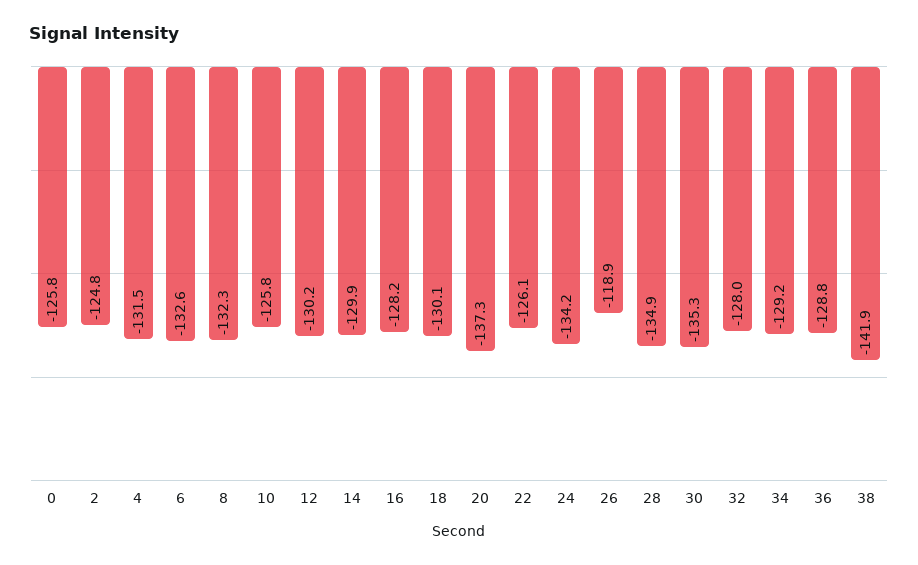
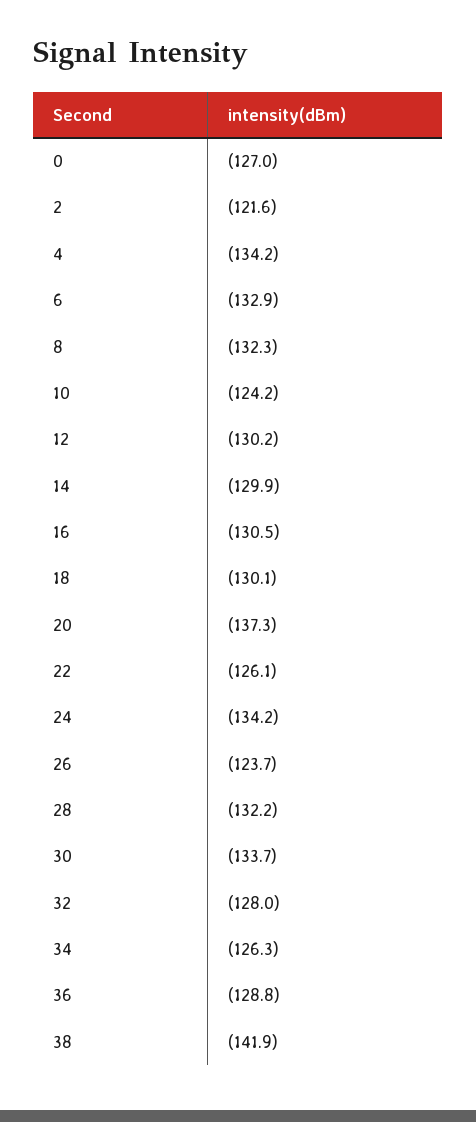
  {
-   "0": -125.8,
+   "0": -127,
-   "2": -124.8,
+   "2": -121.6,
-   "4": -131.5,
+   "4": -134.2,
-   "6": -132.6,
+   "6": -132.9,
    "8": -132.3,
-   "10": -125.8,
+   "10": -124.2,
    "12": -130.2,
    "14": -129.9,
-   "16": -128.2,
+   "16": -130.5,
    "18": -130.1,
    "20": -137.3,
    "22": -126.1,
    "24": -134.2,
-   "26": -118.9,
+   "26": -123.7,
-   "28": -134.9,
+   "28": -132.2,
-   "30": -135.3,
+   "30": -133.7,
    "32": -128,
-   "34": -129.2,
+   "34": -126.3,
    "36": -128.8,
    "38": -141.9
  }

